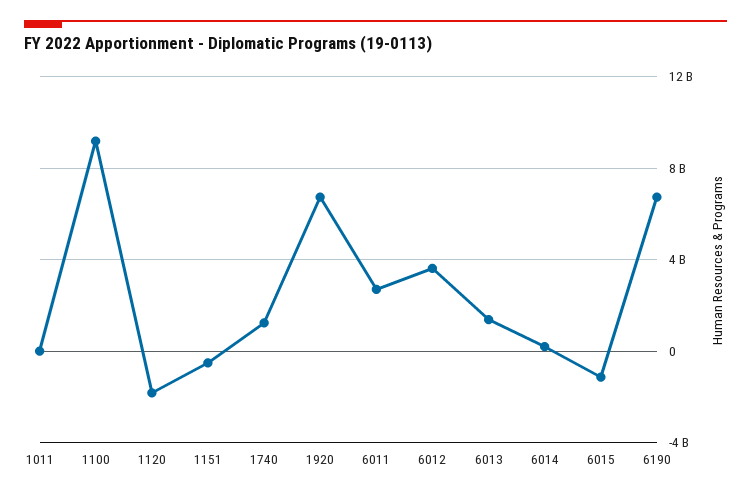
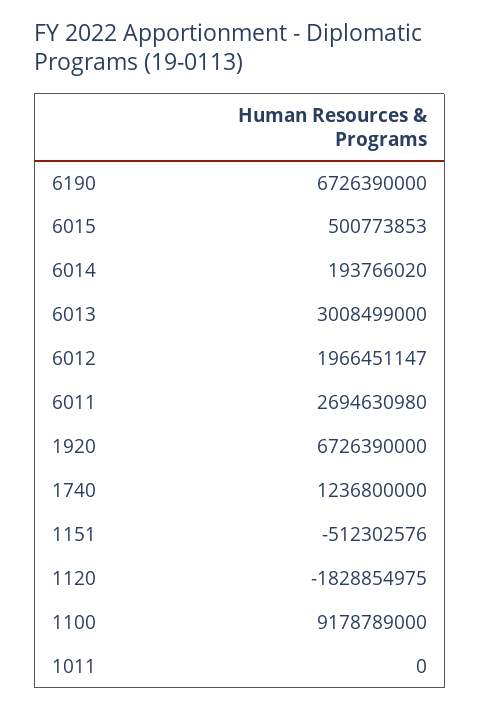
  {
    "1011": 0,
    "1100": 9178789000,
    "1120": -1828854975,
    "1151": -512302576,
    "1740": 1236800000,
    "1920": 6726390000,
    "6011": 2694630980,
-   "6012": 3500000000,
+   "6012": 1966451147,
-   "6013": 1500000000,
+   "6013": 3008499000,
    "6014": 193766020,
-   "6015": -1000000000,
+   "6015": 500773853,
    "6190": 6726390000
  }

